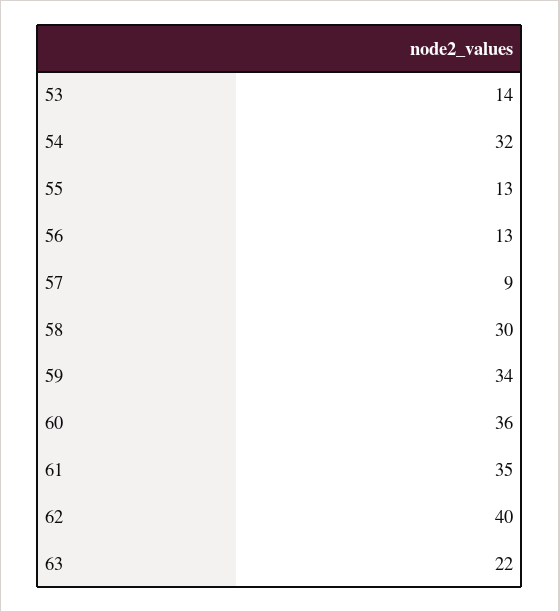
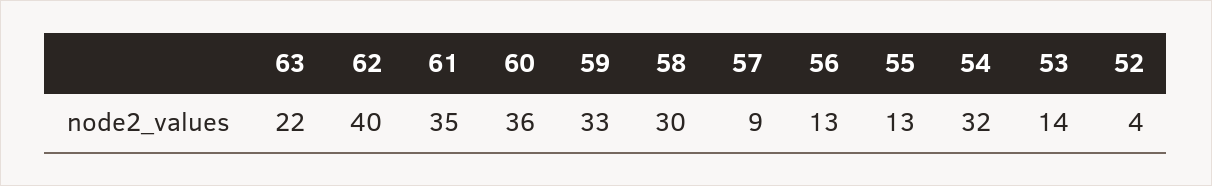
  {
    "53": 14,
    "54": 32,
    "55": 13,
    "56": 13,
    "57": 9,
    "58": 30,
-   "59": 34,
+   "59": 33,
    "60": 36,
    "61": 35,
    "62": 40,
-   "63": 22
+   "63": 22,
+   "52": 4
  }

